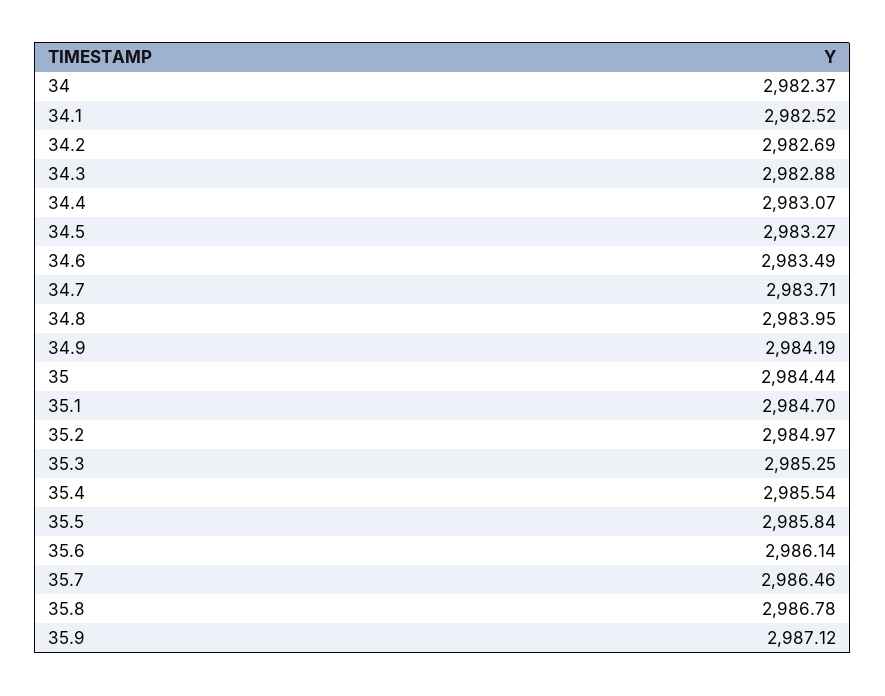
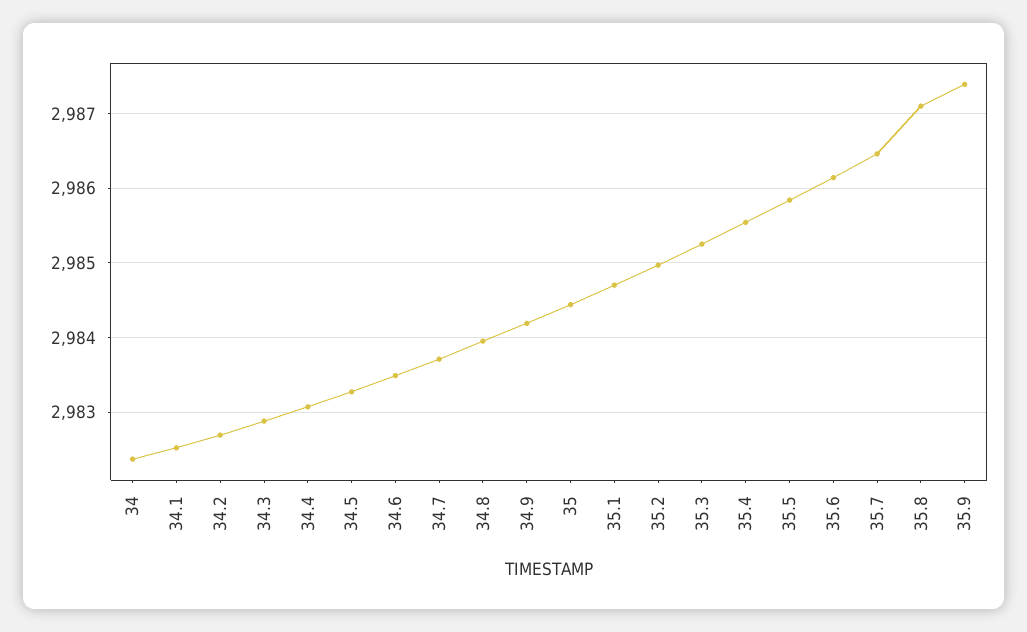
  {
    "34": 2982.37,
    "34.1": 2982.52,
    "34.2": 2982.69,
    "34.3": 2982.88,
    "34.4": 2983.07,
    "34.5": 2983.27,
    "34.6": 2983.49,
    "34.7": 2983.71,
    "34.8": 2983.95,
    "34.9": 2984.19,
    "35": 2984.44,
    "35.1": 2984.7,
    "35.2": 2984.97,
    "35.3": 2985.25,
    "35.4": 2985.54,
    "35.5": 2985.84,
    "35.6": 2986.14,
    "35.7": 2986.46,
-   "35.8": 2986.78,
+   "35.8": 2987.1,
-   "35.9": 2987.12
+   "35.9": 2987.4
  }

